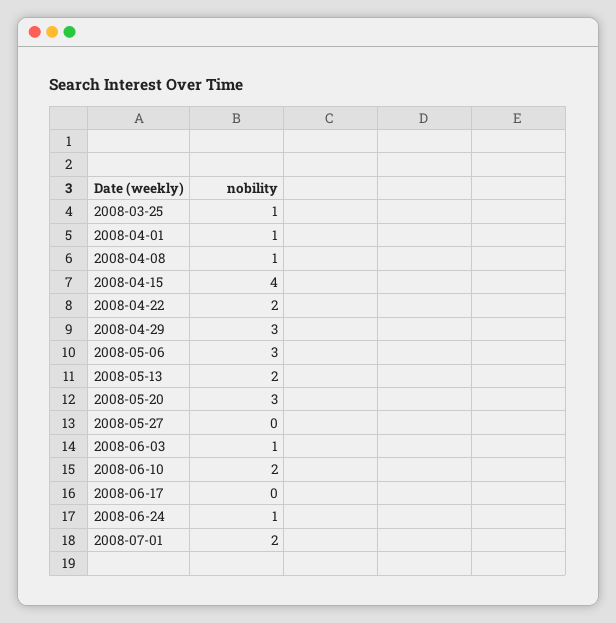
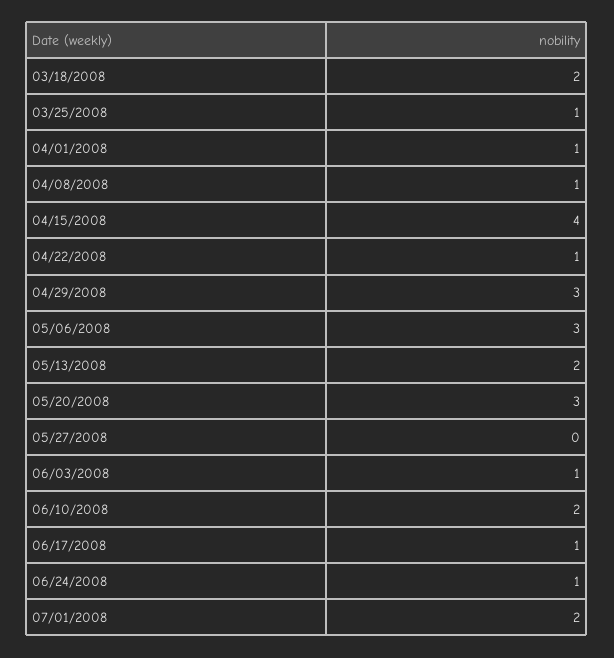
  {
    "2008-03-25": 1,
    "2008-04-01": 1,
    "2008-04-08": 1,
    "2008-04-15": 4,
-   "2008-04-22": 2,
+   "2008-04-22": 1,
    "2008-04-29": 3,
    "2008-05-06": 3,
    "2008-05-13": 2,
    "2008-05-20": 3,
    "2008-05-27": 0,
    "2008-06-03": 1,
    "2008-06-10": 2,
-   "2008-06-17": 0,
+   "2008-06-17": 1,
    "2008-06-24": 1,
-   "2008-07-01": 2
+   "2008-07-01": 2,
+   "03/18/2008": 2
  }

